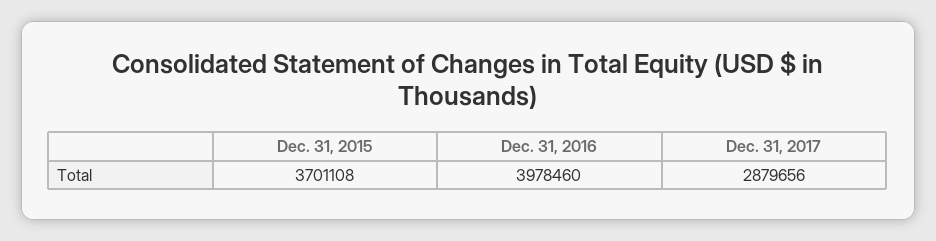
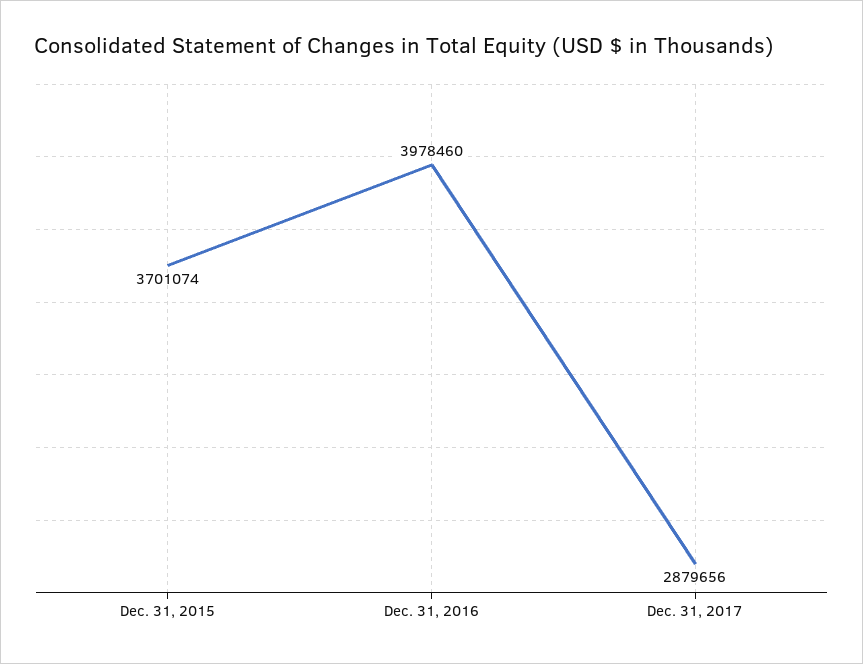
  {
-   "Dec. 31, 2015": 3701108,
+   "Dec. 31, 2015": 3701074,
    "Dec. 31, 2016": 3978460,
    "Dec. 31, 2017": 2879656
  }

